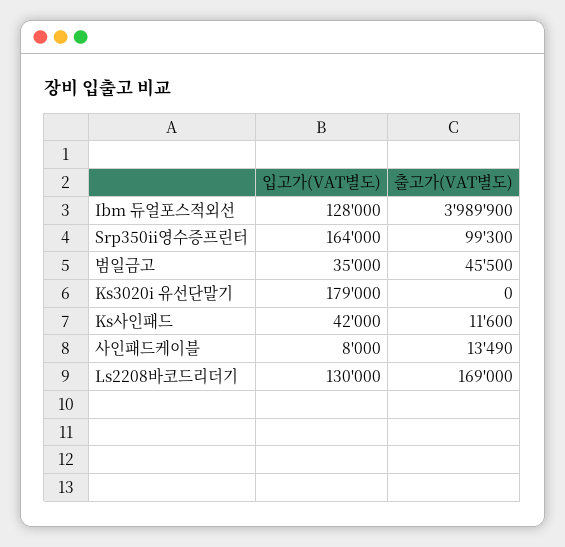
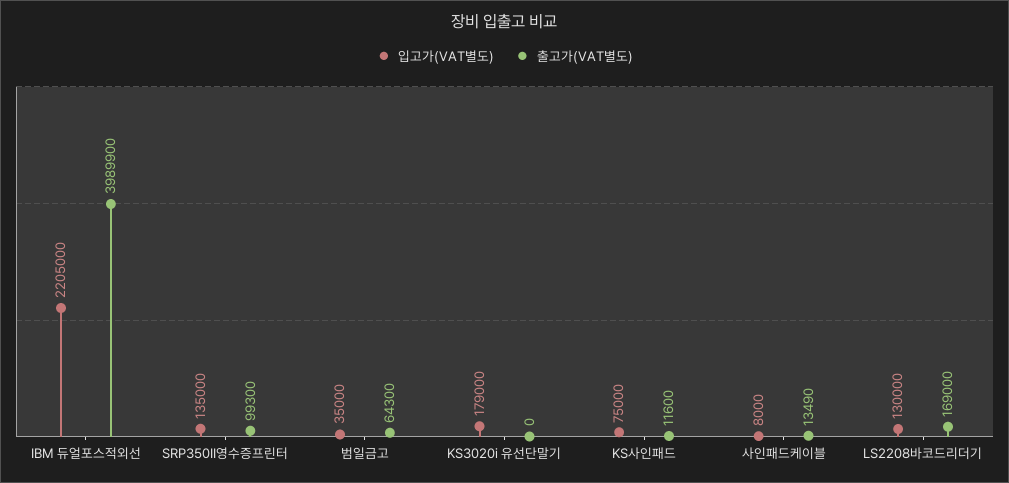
  {
    "입고가(VAT별도)": {
-     "Ibm 듀얼포스적외선": 128000,
+     "Ibm 듀얼포스적외선": 2205000,
-     "Srp350ii영수증프린터": 164000,
+     "Srp350ii영수증프린터": 135000,
      "범일금고": 35000,
      "Ks3020i 유선단말기": 179000,
-     "Ks사인패드": 42000,
+     "Ks사인패드": 75000,
      "사인패드케이블": 8000,
      "Ls2208바코드리더기": 130000
    },
    "출고가(VAT별도)": {
      "Ibm 듀얼포스적외선": 3989900,
      "Srp350ii영수증프린터": 99300,
-     "범일금고": 45500,
+     "범일금고": 64300,
      "Ks3020i 유선단말기": 0,
      "Ks사인패드": 11600,
      "사인패드케이블": 13490,
      "Ls2208바코드리더기": 169000
    }
  }

